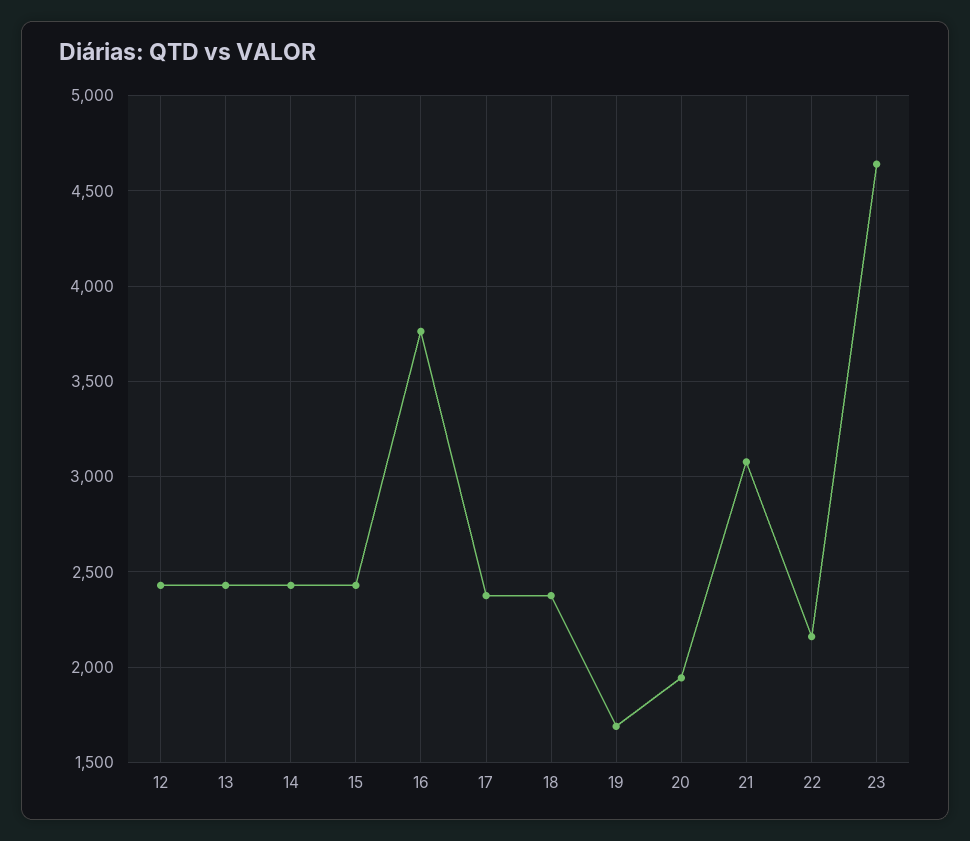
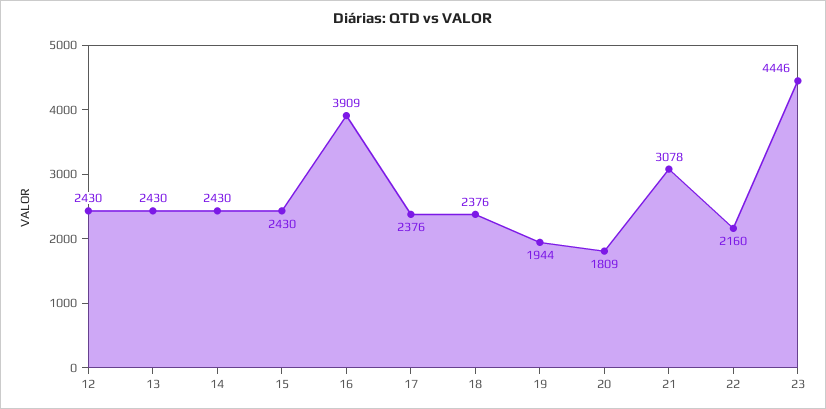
  {
    "12": 2430,
    "13": 2430,
    "14": 2430,
    "15": 2430,
-   "16": 3750,
+   "16": 3909,
    "17": 2376,
    "18": 2376,
-   "19": 1700,
+   "19": 1944,
-   "20": 1950,
+   "20": 1809,
    "21": 3078,
    "22": 2160,
-   "23": 4650
+   "23": 4446
  }

